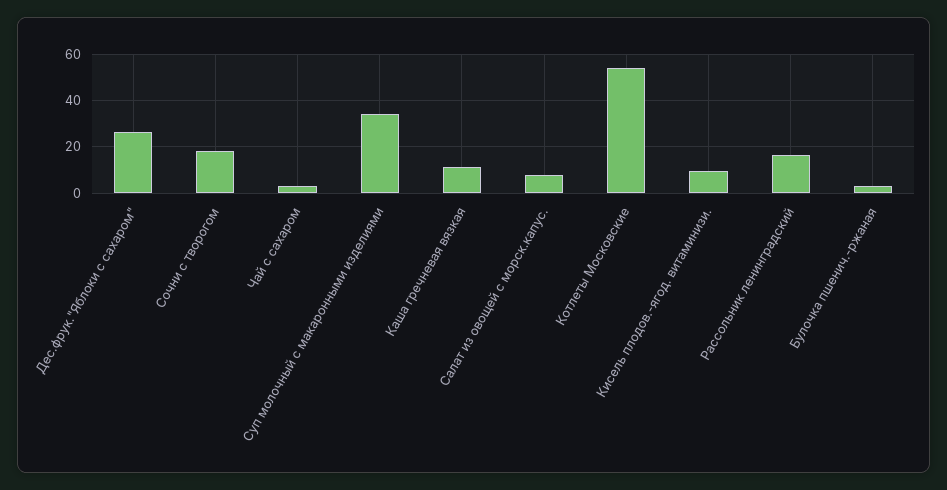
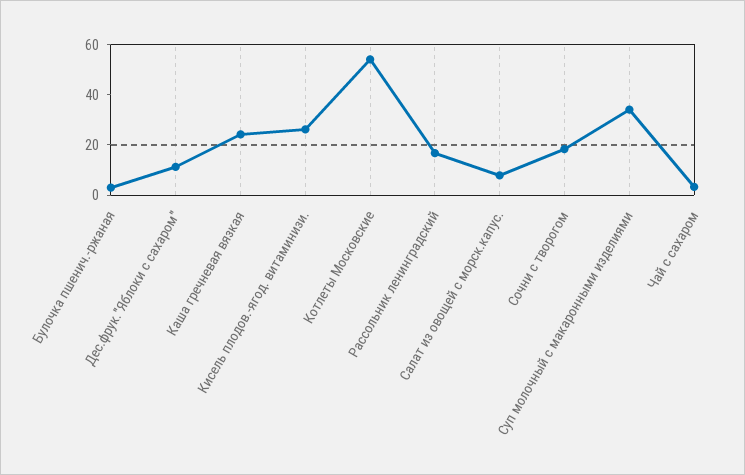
  {
-   "Дес.фрук.\"Яблоки с сахаром\"": 25,
+   "Дес.фрук.\"Яблоки с сахаром\"": 10,
    "Сочни с творогом": 20,
    "Чай с сахаром": 5,
    "Суп молочный с макаронными изделиями": 35,
-   "Каша гречневая вязкая": 10,
+   "Каша гречневая вязкая": 25,
    "Салат из овощей с морск.капус.": 10,
    "Котлеты Московские": 55,
-   "Кисель плодов.-ягод. витаминизи.": 10,
+   "Кисель плодов.-ягод. витаминизи.": 25,
    "Рассольник ленинградский": 15,
    "Булочка пшенич.-ржаная": 5
  }

